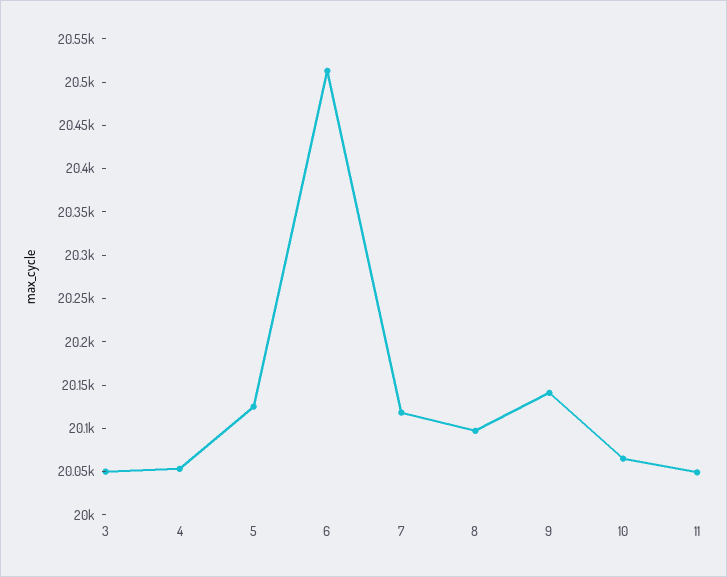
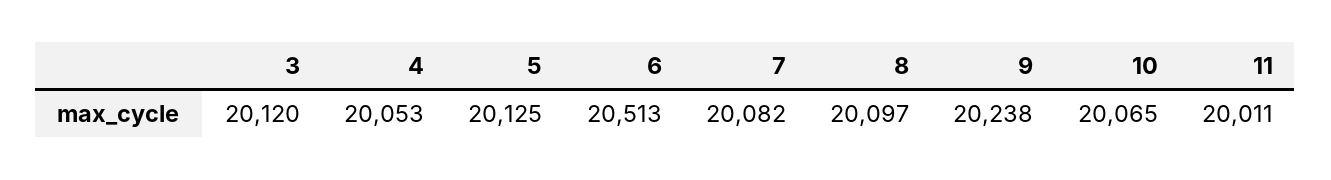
  {
-   "3": 20050,
+   "3": 20120,
    "4": 20053,
    "5": 20125,
    "6": 20513,
-   "7": 20120,
+   "7": 20082,
    "8": 20097,
-   "9": 20140,
+   "9": 20238,
    "10": 20065,
-   "11": 20050
+   "11": 20011
  }

